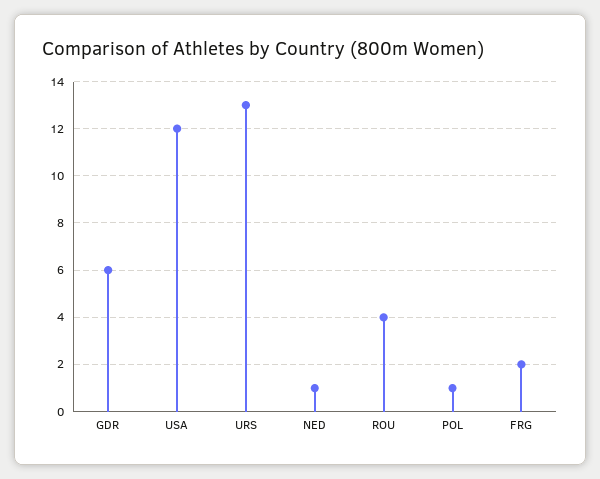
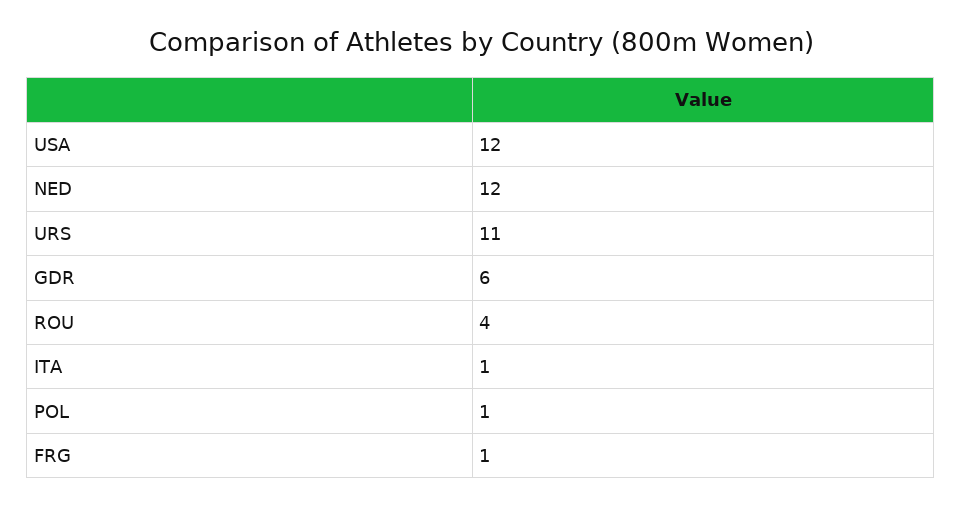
  {
    "GDR": 6,
    "USA": 12,
-   "URS": 13,
+   "URS": 11,
-   "NED": 1,
+   "NED": 12,
    "ROU": 4,
    "POL": 1,
-   "FRG": 2
+   "FRG": 1,
+   "ITA": 1
  }

